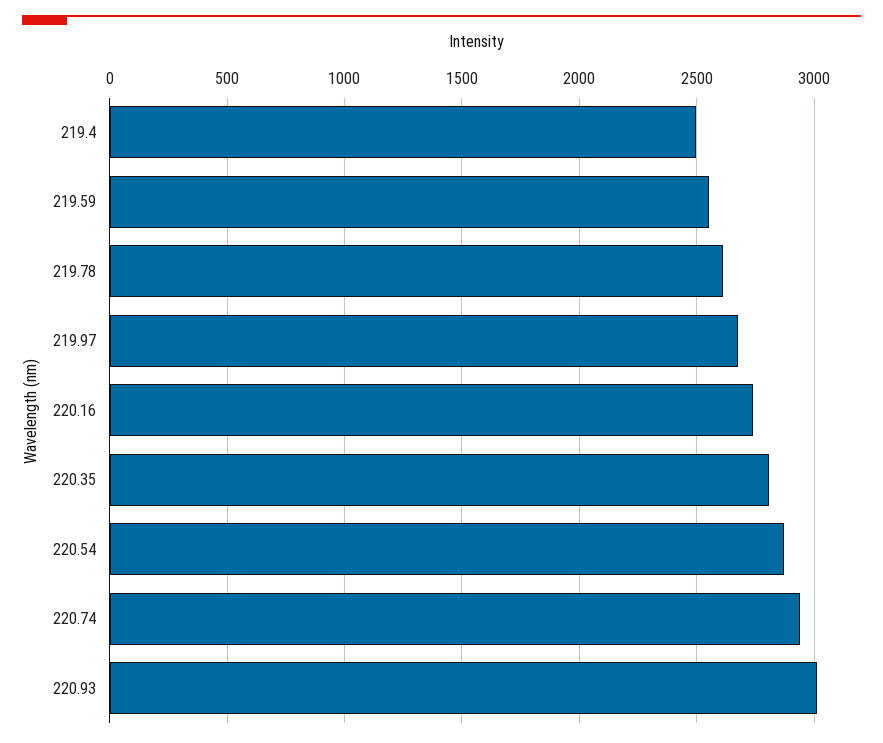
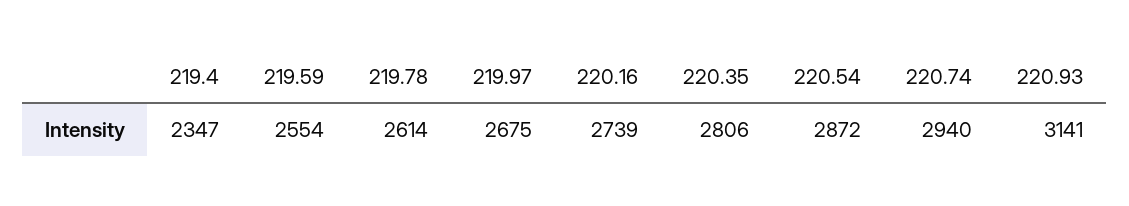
  {
-   "219.4": 2500,
+   "219.4": 2347,
    "219.59": 2554,
    "219.78": 2614,
    "219.97": 2675,
    "220.16": 2739,
    "220.35": 2806,
    "220.54": 2872,
    "220.74": 2940,
-   "220.93": 3000
+   "220.93": 3141
  }

